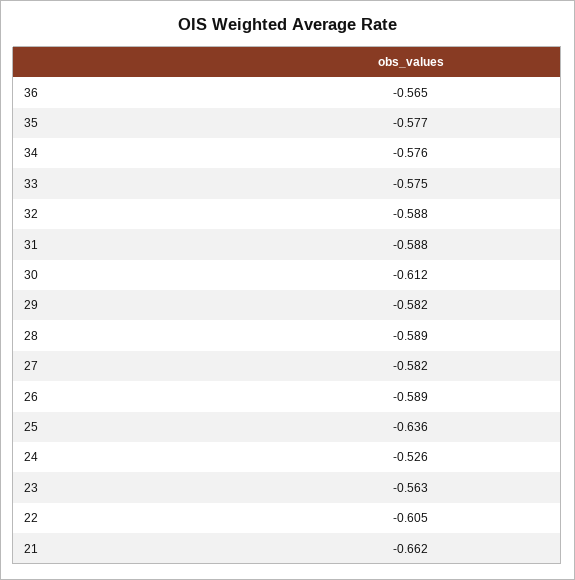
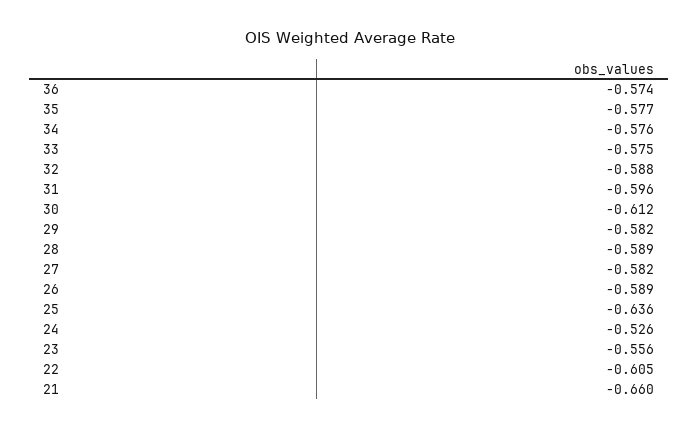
  {
-   "36": -0.565,
+   "36": -0.574,
    "35": -0.577,
    "34": -0.576,
    "33": -0.575,
    "32": -0.588,
-   "31": -0.588,
+   "31": -0.596,
    "30": -0.612,
    "29": -0.582,
    "28": -0.589,
    "27": -0.582,
    "26": -0.589,
    "25": -0.636,
    "24": -0.526,
-   "23": -0.563,
+   "23": -0.556,
    "22": -0.605,
-   "21": -0.662
+   "21": -0.66
  }

